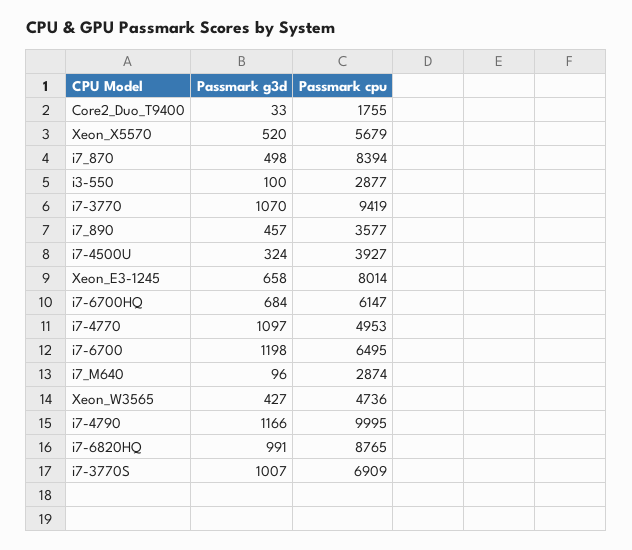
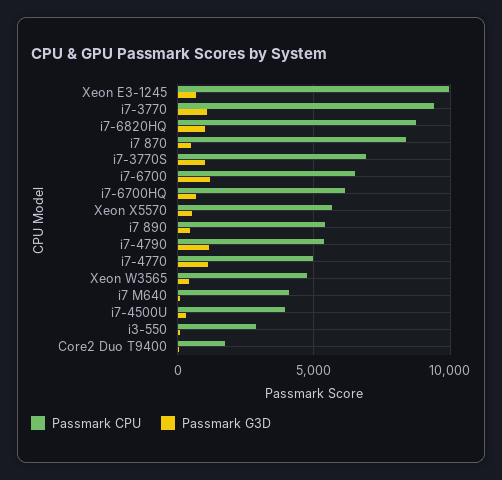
  {
    "Passmark g3d": {
      "Core2_Duo_T9400": 33,
      "Xeon_X5570": 520,
      "i7_870": 498,
      "i3-550": 100,
      "i7-3770": 1070,
      "i7_890": 457,
      "i7-4500U": 324,
      "Xeon_E3-1245": 658,
      "i7-6700HQ": 684,
      "i7-4770": 1097,
      "i7-6700": 1198,
      "i7_M640": 96,
      "Xeon_W3565": 427,
      "i7-4790": 1166,
      "i7-6820HQ": 991,
      "i7-3770S": 1007
    },
    "Passmark cpu": {
      "Core2_Duo_T9400": 1755,
      "Xeon_X5570": 5679,
      "i7_870": 8394,
      "i3-550": 2877,
      "i7-3770": 9419,
-     "i7_890": 3577,
+     "i7_890": 5500,
      "i7-4500U": 3927,
-     "Xeon_E3-1245": 8014,
+     "Xeon_E3-1245": 10000,
      "i7-6700HQ": 6147,
      "i7-4770": 4953,
      "i7-6700": 6495,
-     "i7_M640": 2874,
+     "i7_M640": 4000,
      "Xeon_W3565": 4736,
-     "i7-4790": 9995,
+     "i7-4790": 5500,
      "i7-6820HQ": 8765,
      "i7-3770S": 6909
    }
  }

